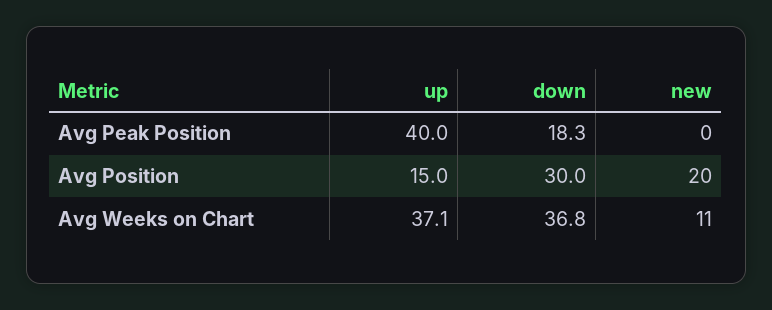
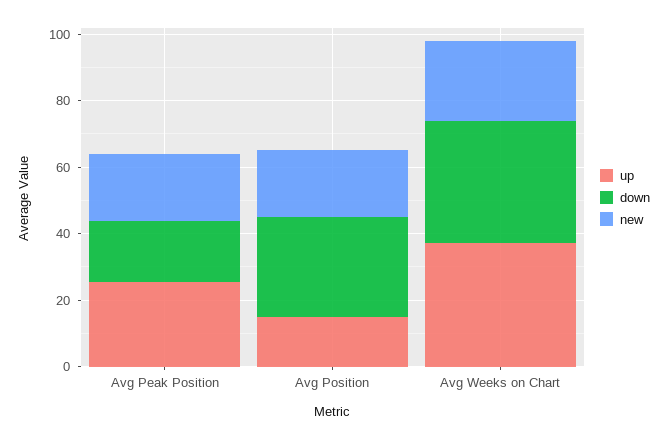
  {
    "up": {
-     "Avg Peak Position": 40,
+     "Avg Peak Position": 25,
      "Avg Position": 15,
      "Avg Weeks on Chart": 37.1
    },
    "down": {
      "Avg Peak Position": 18.3,
      "Avg Position": 30,
      "Avg Weeks on Chart": 36.8
    },
    "new": {
-     "Avg Peak Position": 0,
+     "Avg Peak Position": 20,
      "Avg Position": 20,
-     "Avg Weeks on Chart": 11
+     "Avg Weeks on Chart": 25
    }
  }

